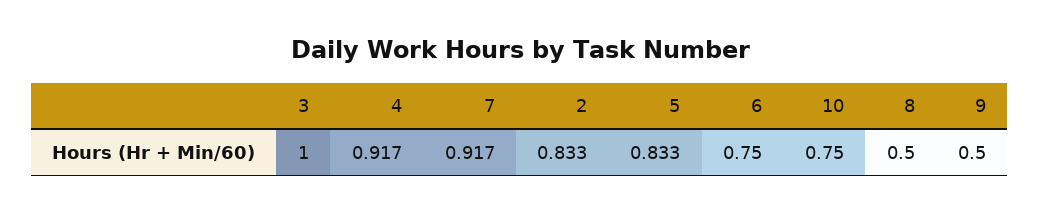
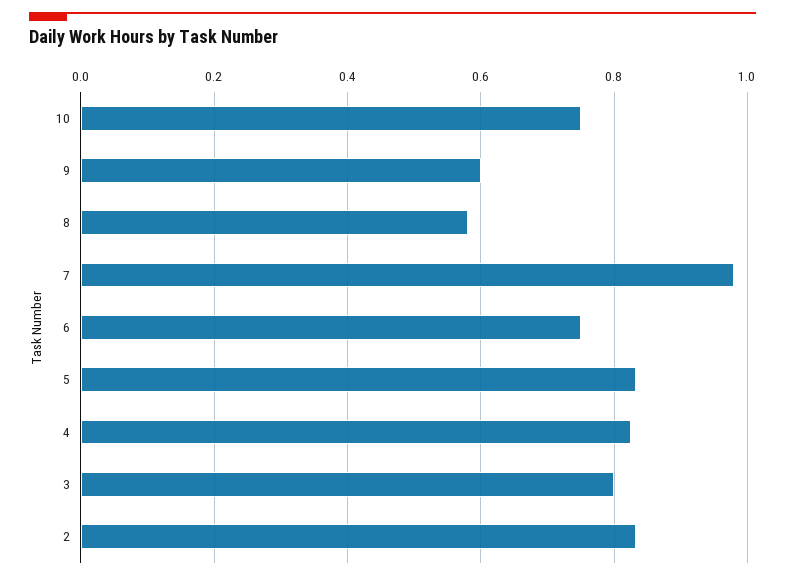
  {
-   "3": 1,
+   "3": 0.8,
-   "4": 0.917,
+   "4": 0.82,
-   "7": 0.917,
+   "7": 0.98,
    "2": 0.833,
    "5": 0.833,
    "6": 0.75,
    "10": 0.75,
-   "8": 0.5,
+   "8": 0.58,
-   "9": 0.5
+   "9": 0.6
  }

